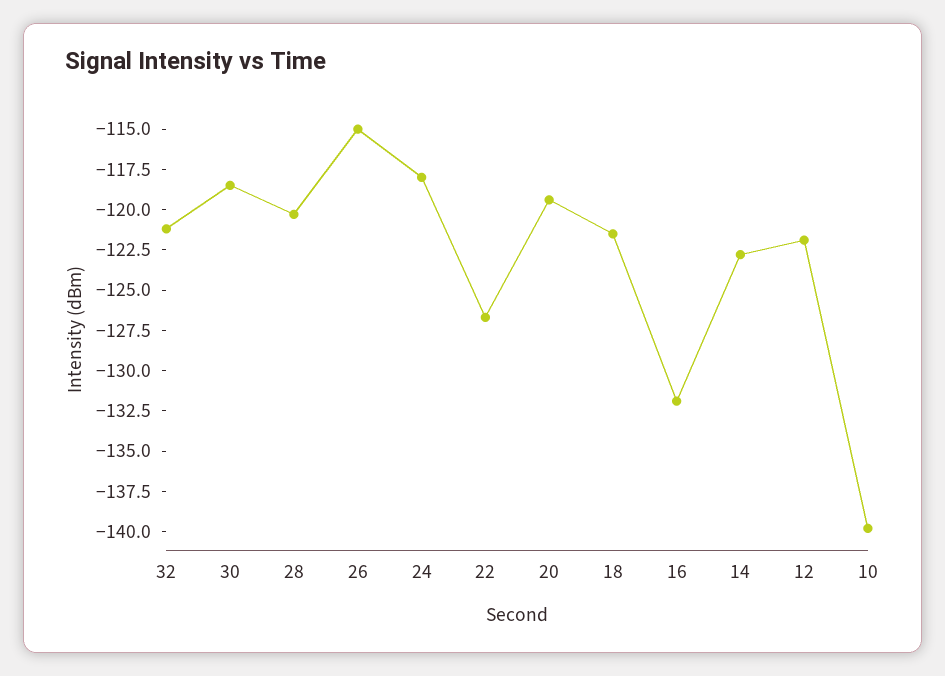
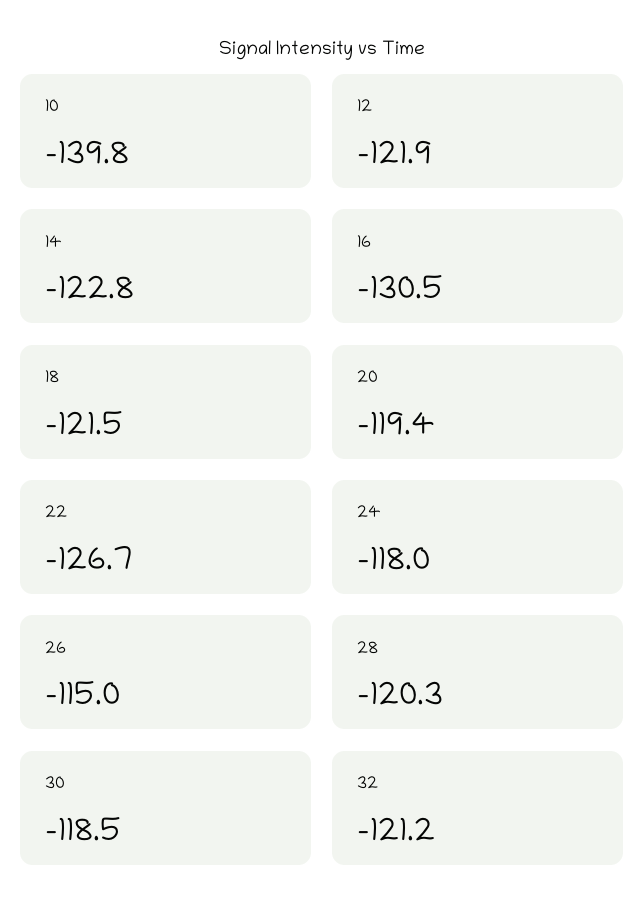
  {
    "32": -121.2,
    "30": -118.5,
    "28": -120.3,
    "26": -115,
    "24": -118,
    "22": -126.7,
    "20": -119.4,
    "18": -121.5,
-   "16": -132,
+   "16": -130.5,
    "14": -122.8,
    "12": -121.9,
    "10": -139.8
  }

